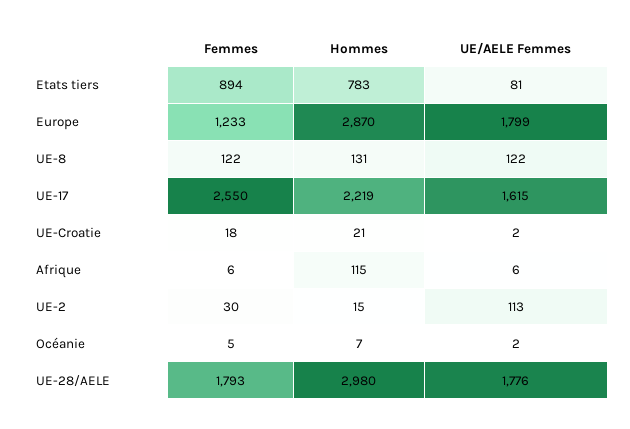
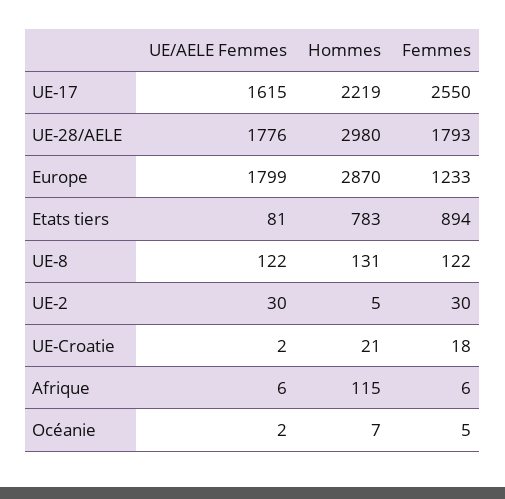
  {
    "Femmes": {
      "Etats tiers": 894,
      "Europe": 1233,
      "UE-8": 122,
      "UE-17": 2550,
      "UE-Croatie": 18,
      "Afrique": 6,
      "UE-2": 30,
      "Océanie": 5,
      "UE-28/AELE": 1793
    },
    "Hommes": {
      "Etats tiers": 783,
      "Europe": 2870,
      "UE-8": 131,
      "UE-17": 2219,
      "UE-Croatie": 21,
      "Afrique": 115,
-     "UE-2": 15,
+     "UE-2": 5,
      "Océanie": 7,
      "UE-28/AELE": 2980
    },
    "UE/AELE Femmes": {
      "Etats tiers": 81,
      "Europe": 1799,
      "UE-8": 122,
      "UE-17": 1615,
      "UE-Croatie": 2,
      "Afrique": 6,
-     "UE-2": 113,
+     "UE-2": 30,
      "Océanie": 2,
      "UE-28/AELE": 1776
    }
  }

